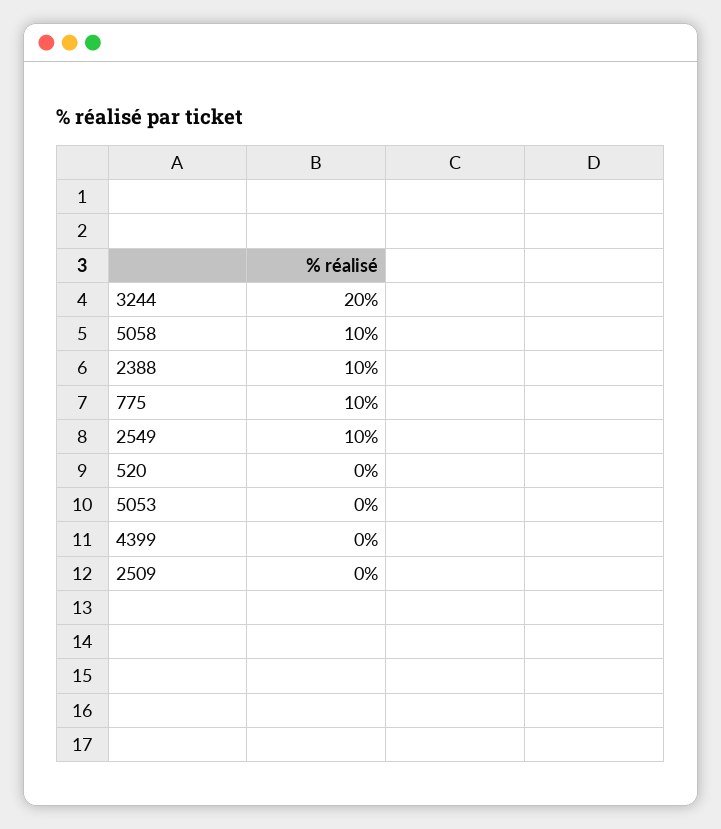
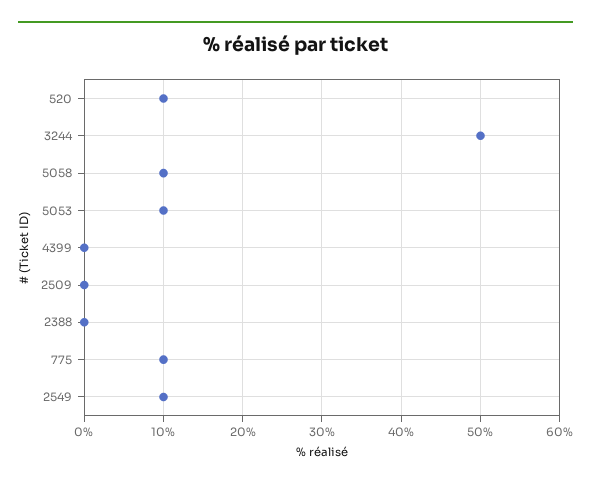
  {
-   "3244": 20,
+   "3244": 50,
    "5058": 10,
-   "2388": 10,
+   "2388": 0,
    "775": 10,
    "2549": 10,
-   "520": 0,
+   "520": 10,
-   "5053": 0,
+   "5053": 10,
    "4399": 0,
    "2509": 0
  }

